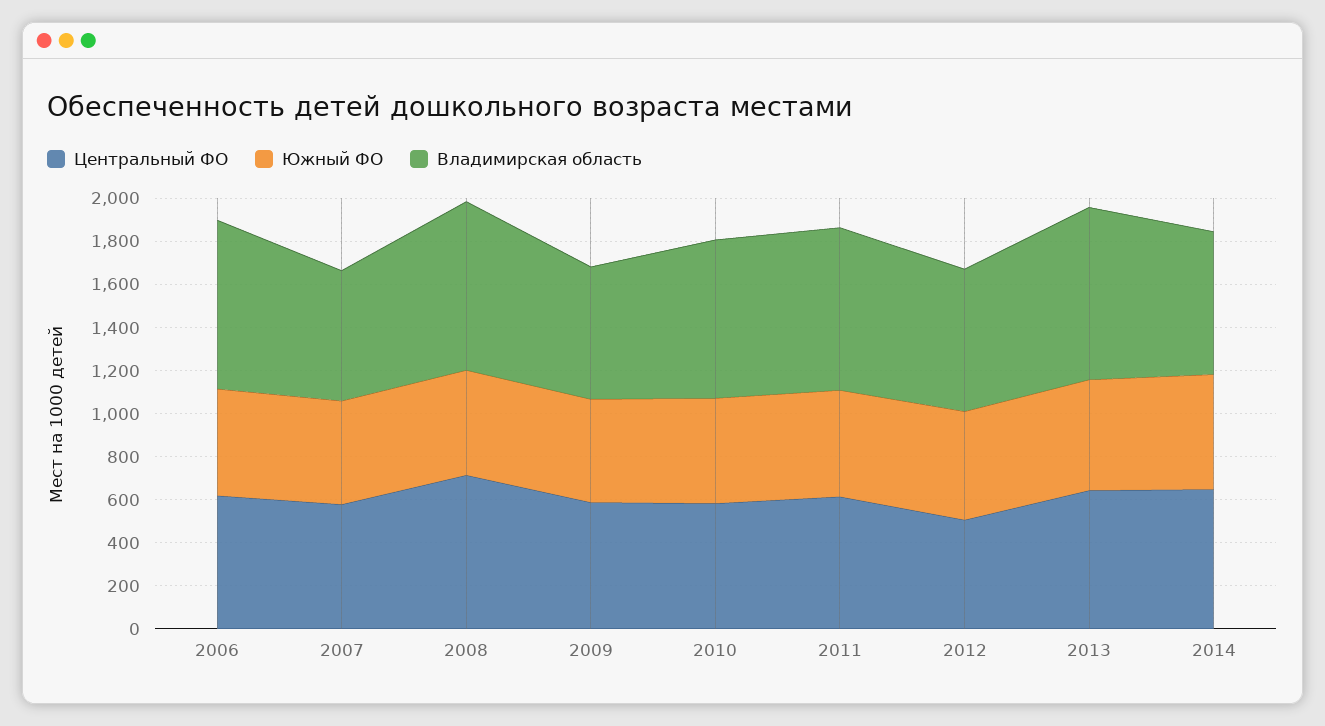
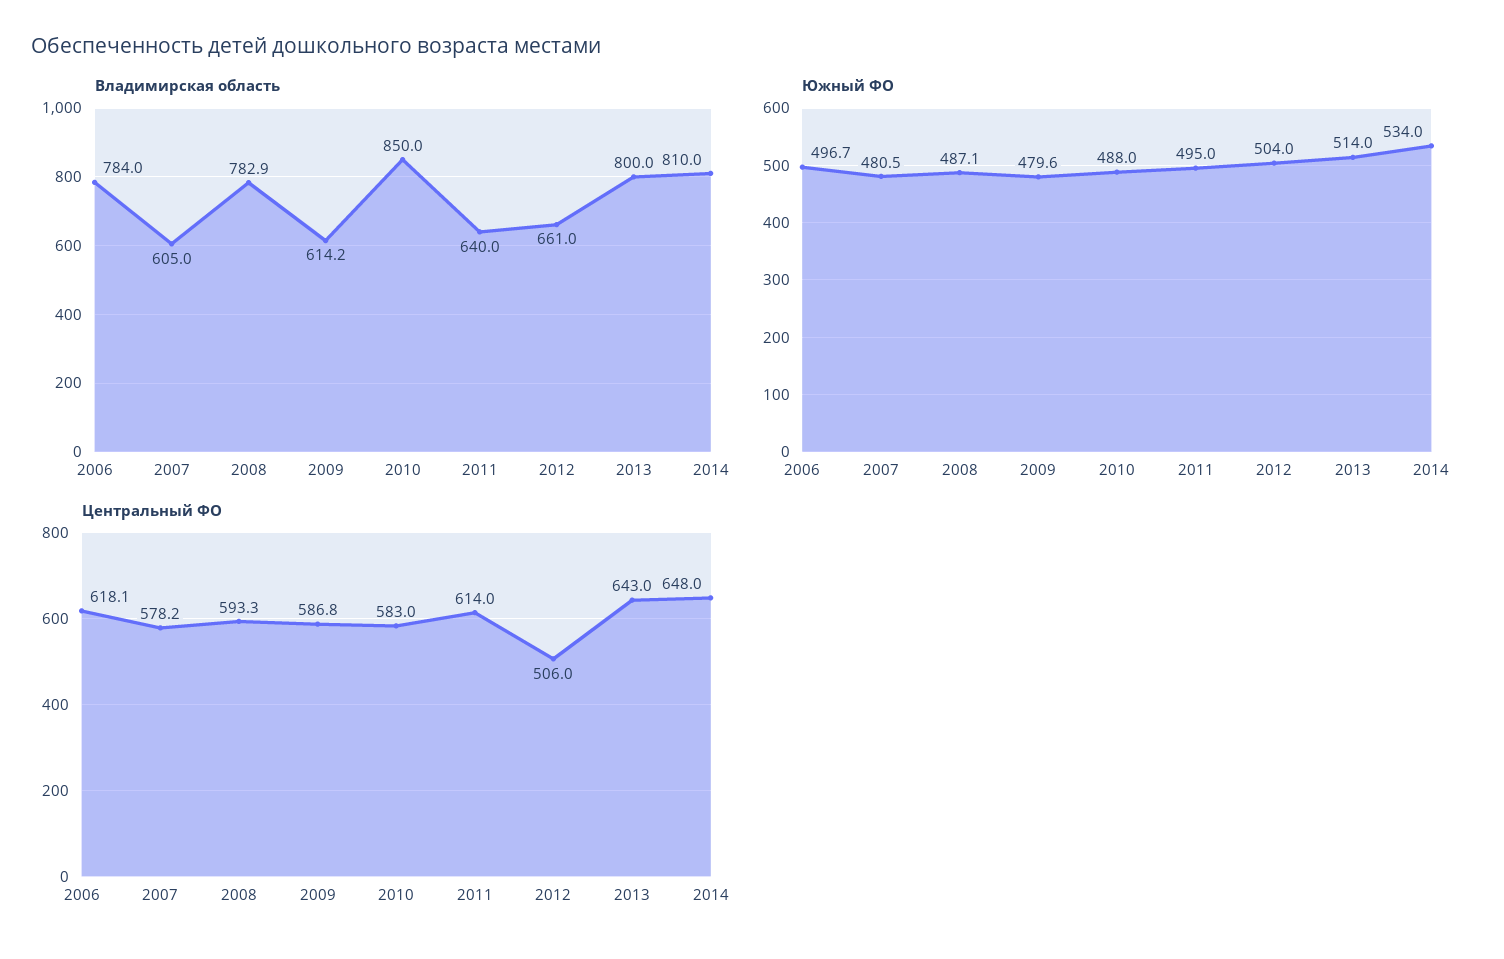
  {
    "Центральный ФО": {
      "2006": 618.1,
      "2007": 578.2,
-     "2008": 700,
+     "2008": 593.3,
      "2009": 586.8,
      "2010": 583,
      "2011": 614,
      "2012": 506,
      "2013": 643,
      "2014": 648
    },
    "Южный ФО": {
      "2006": 496.7,
      "2007": 480.5,
      "2008": 487.1,
      "2009": 479.6,
      "2010": 488,
      "2011": 495,
      "2012": 504,
      "2013": 514,
      "2014": 534
    },
    "Владимирская область": {
      "2006": 784,
      "2007": 605,
      "2008": 782.9,
      "2009": 614.2,
-     "2010": 750,
+     "2010": 850,
-     "2011": 750,
+     "2011": 640,
      "2012": 661,
      "2013": 800,
-     "2014": 650
+     "2014": 810
    }
  }

